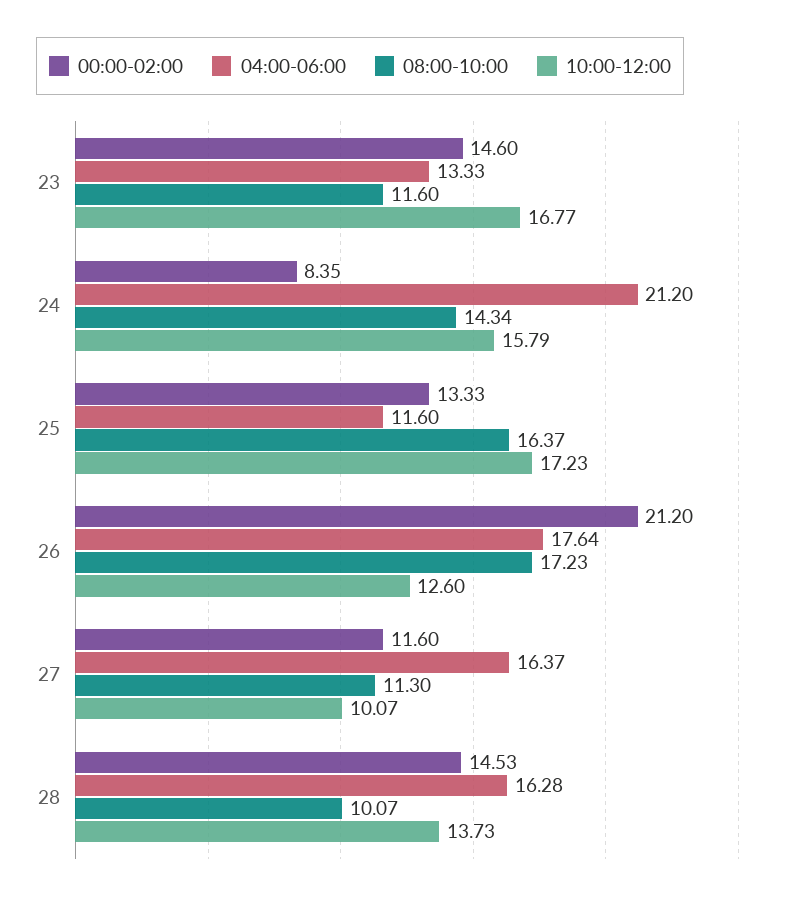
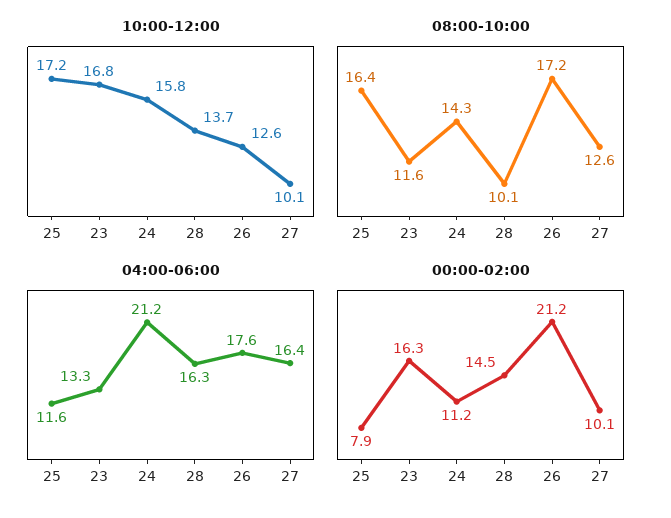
  {
    "00:00-02:00": {
-     "23": 14.6,
+     "23": 16.3,
-     "24": 8.35,
+     "24": 11.2,
-     "25": 13.33,
+     "25": 7.9,
      "26": 21.2,
-     "27": 11.6,
+     "27": 10.1,
      "28": 14.53
    },
    "04:00-06:00": {
      "23": 13.33,
      "24": 21.2,
      "25": 11.6,
      "26": 17.64,
      "27": 16.37,
      "28": 16.28
    },
    "08:00-10:00": {
      "23": 11.6,
      "24": 14.34,
      "25": 16.37,
      "26": 17.23,
-     "27": 11.3,
+     "27": 12.6,
      "28": 10.07
    },
    "10:00-12:00": {
      "23": 16.77,
      "24": 15.79,
      "25": 17.23,
      "26": 12.6,
      "27": 10.07,
      "28": 13.73
    }
  }

